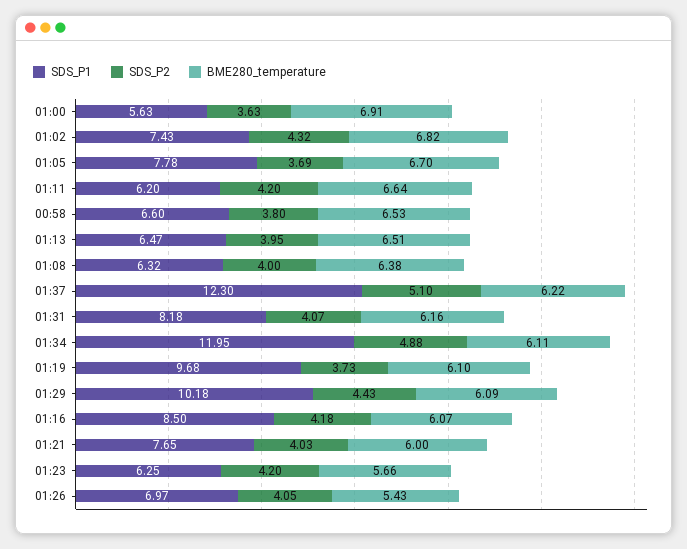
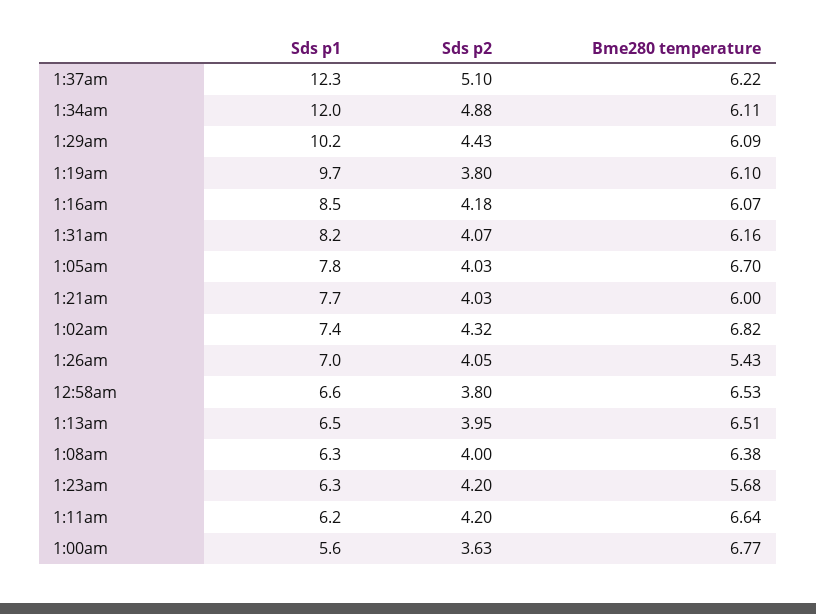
  {
    "SDS_P1": {
      "01:00": 5.63,
      "01:02": 7.43,
      "01:05": 7.78,
      "01:11": 6.2,
      "00:58": 6.6,
      "01:13": 6.47,
      "01:08": 6.32,
      "01:37": 12.3,
      "01:31": 8.18,
      "01:34": 11.95,
      "01:19": 9.68,
      "01:29": 10.18,
      "01:16": 8.5,
      "01:21": 7.65,
      "01:23": 6.25,
      "01:26": 6.97
    },
    "SDS_P2": {
      "01:00": 3.63,
      "01:02": 4.32,
-     "01:05": 3.69,
+     "01:05": 4.03,
      "01:11": 4.2,
      "00:58": 3.8,
      "01:13": 3.95,
      "01:08": 4,
      "01:37": 5.1,
      "01:31": 4.07,
      "01:34": 4.88,
-     "01:19": 3.73,
+     "01:19": 3.8,
      "01:29": 4.43,
      "01:16": 4.18,
      "01:21": 4.03,
      "01:23": 4.2,
      "01:26": 4.05
    },
    "BME280_temperature": {
-     "01:00": 6.91,
+     "01:00": 6.77,
      "01:02": 6.82,
      "01:05": 6.7,
      "01:11": 6.64,
      "00:58": 6.53,
      "01:13": 6.51,
      "01:08": 6.38,
      "01:37": 6.22,
      "01:31": 6.16,
      "01:34": 6.11,
      "01:19": 6.1,
      "01:29": 6.09,
      "01:16": 6.07,
      "01:21": 6,
-     "01:23": 5.66,
+     "01:23": 5.68,
      "01:26": 5.43
    }
  }

